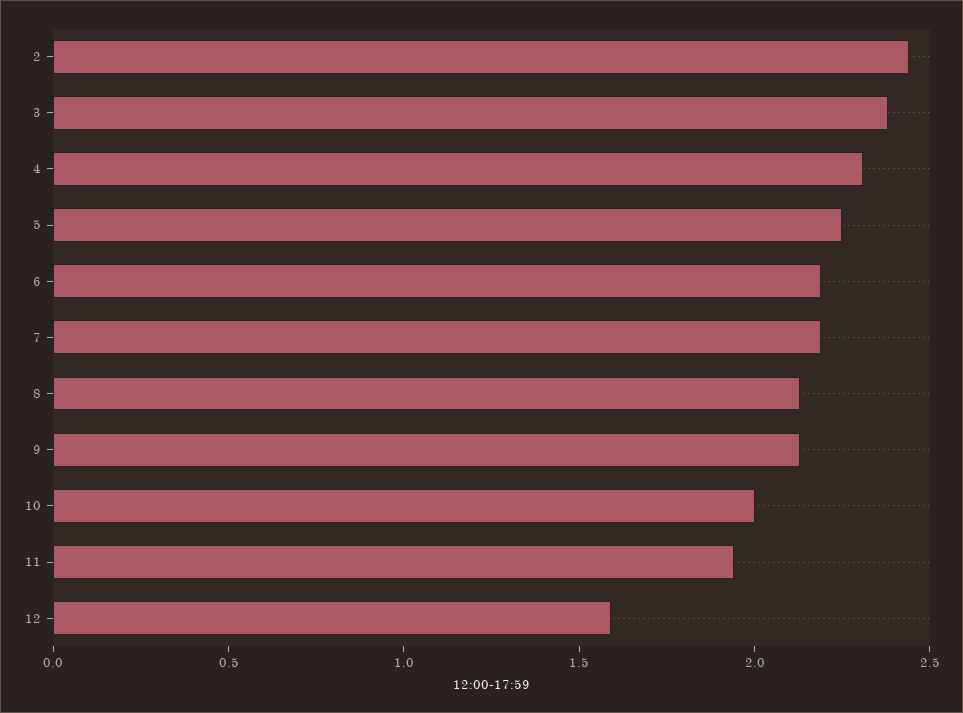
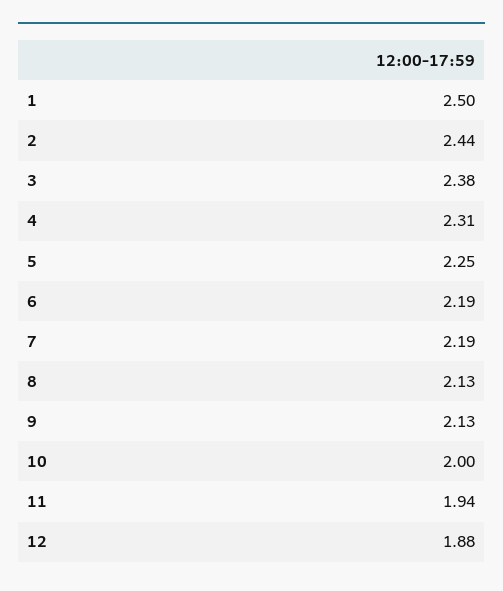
  {
    "2": 2.44,
    "3": 2.38,
    "4": 2.31,
    "5": 2.25,
    "6": 2.19,
    "7": 2.19,
    "8": 2.13,
    "9": 2.13,
    "10": 2,
    "11": 1.94,
-   "12": 1.6
+   "12": 1.88,
+   "1": 2.5
  }

